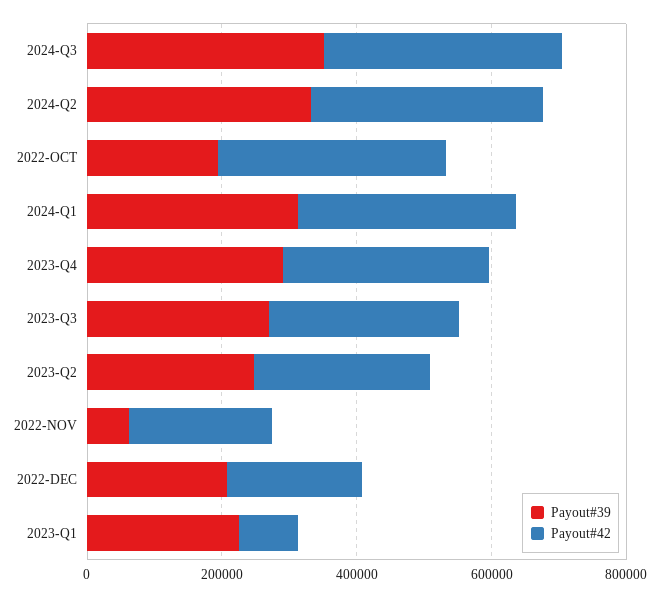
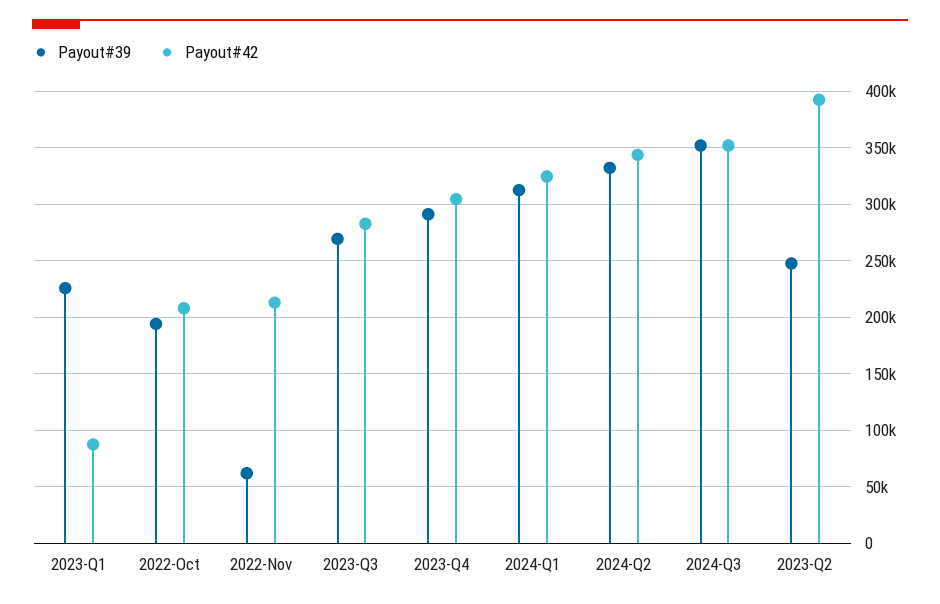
  {
    "Payout#39": {
      "2024-Q3": 350000,
      "2024-Q2": 330000,
      "2022-OCT": 190000,
      "2024-Q1": 310000,
      "2023-Q4": 290000,
      "2023-Q3": 270000,
      "2023-Q2": 250000,
      "2022-NOV": 60000,
-     "2022-DEC": 200000,
      "2023-Q1": 230000
    },
    "Payout#42": {
      "2024-Q3": 350000,
      "2024-Q2": 340000,
-     "2022-OCT": 350000,
+     "2022-OCT": 210000,
      "2024-Q1": 320000,
      "2023-Q4": 300000,
      "2023-Q3": 280000,
-     "2023-Q2": 250000,
+     "2023-Q2": 390000,
      "2022-NOV": 210000,
-     "2022-DEC": 200000,
      "2023-Q1": 90000
    }
  }

